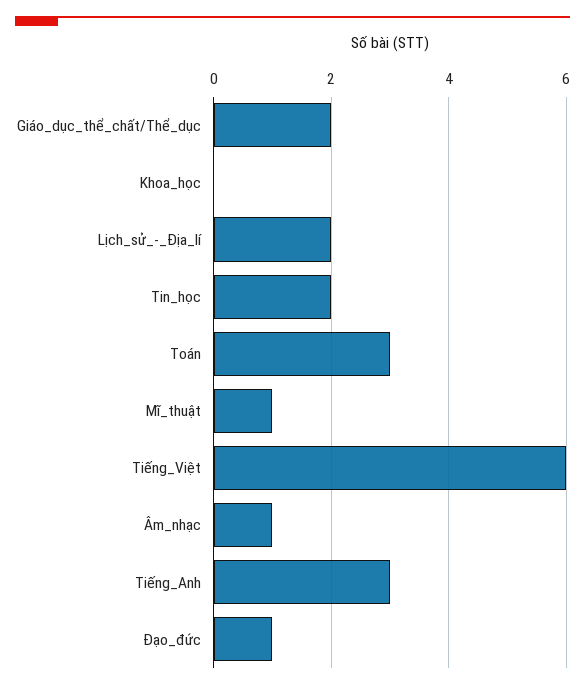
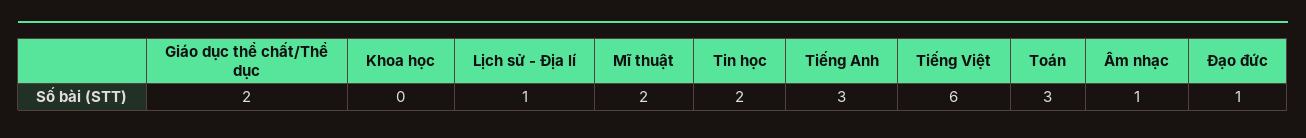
  {
    "Giáo_dục_thể_chất/Thể_dục": 2,
    "Khoa_học": 0,
-   "Lịch_sử_-_Địa_lí": 2,
+   "Lịch_sử_-_Địa_lí": 1,
    "Tin_học": 2,
    "Toán": 3,
-   "Mĩ_thuật": 1,
+   "Mĩ_thuật": 2,
    "Tiếng_Việt": 6,
    "Âm_nhạc": 1,
    "Tiếng_Anh": 3,
    "Đạo_đức": 1
  }

